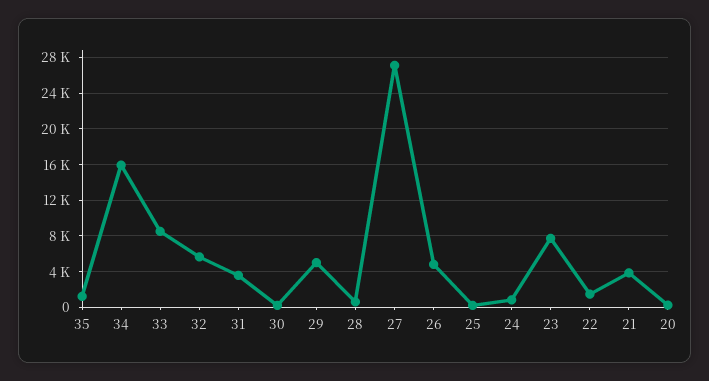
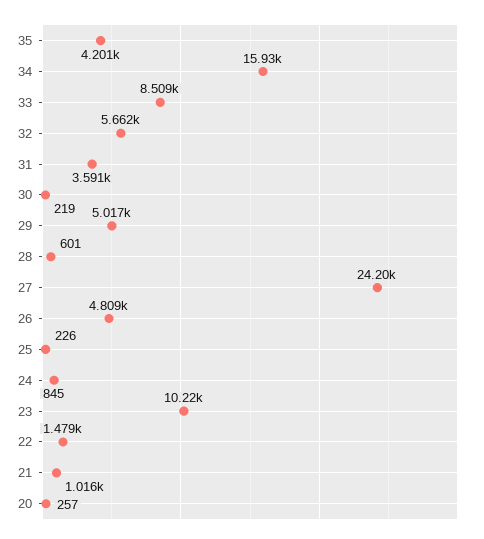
  {
-   "35": 1000,
+   "35": 4201,
    "34": 15930,
    "33": 8509,
    "32": 5662,
    "31": 3591,
    "30": 219,
    "29": 5017,
    "28": 601,
-   "27": 27000,
+   "27": 24200,
    "26": 4809,
    "25": 226,
    "24": 845,
-   "23": 8000,
+   "23": 10220,
    "22": 1479,
-   "21": 4000,
+   "21": 1016,
    "20": 257
  }

